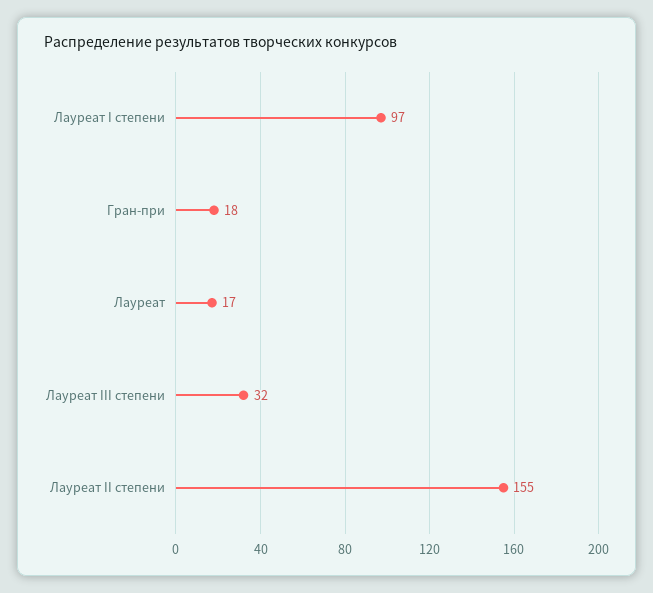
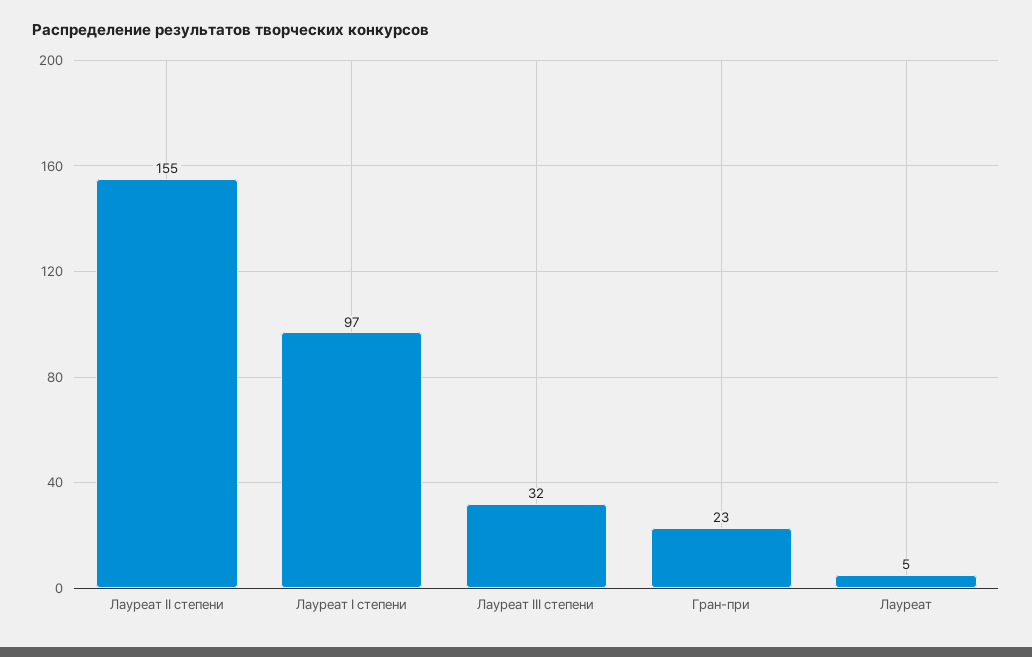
  {
    "Лауреат I степени": 97,
-   "Гран-при": 18,
+   "Гран-при": 23,
-   "Лауреат": 17,
+   "Лауреат": 5,
    "Лауреат III степени": 32,
    "Лауреат II степени": 155
  }

